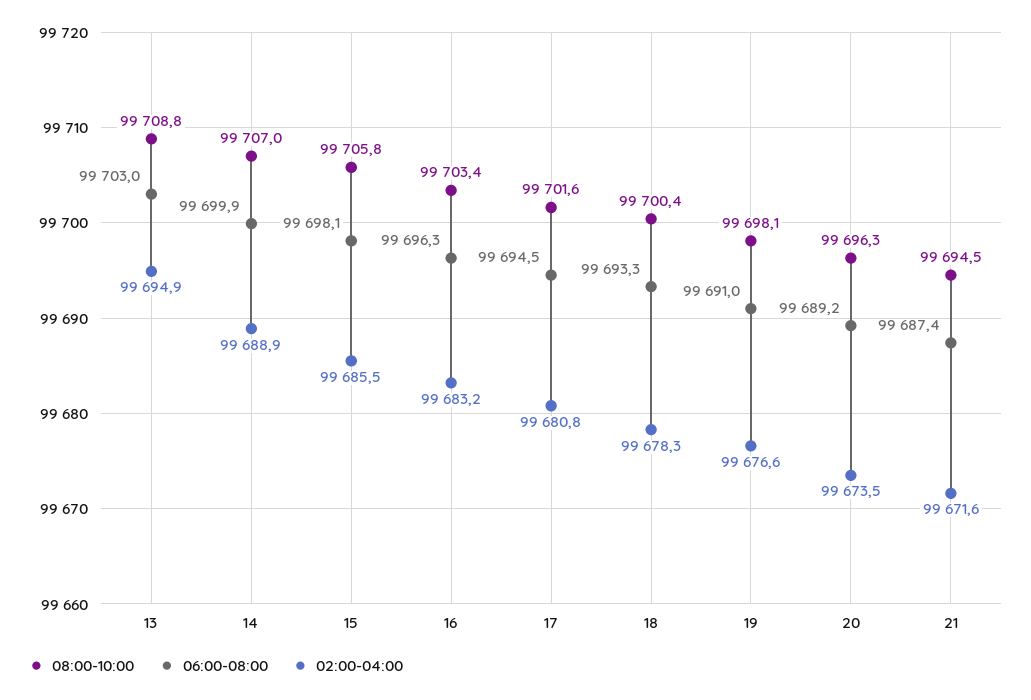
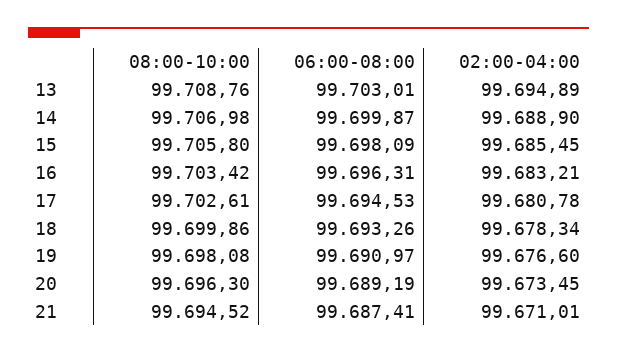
  {
    "08:00-10:00": {
      "13": 99708.76,
      "14": 99706.98,
      "15": 99705.8,
      "16": 99703.42,
-     "17": 99701.6,
+     "17": 99702.61,
-     "18": 99700.4,
+     "18": 99699.86,
      "19": 99698.08,
      "20": 99696.3,
      "21": 99694.52
    },
    "06:00-08:00": {
      "13": 99703.01,
      "14": 99699.87,
      "15": 99698.09,
      "16": 99696.31,
      "17": 99694.53,
      "18": 99693.26,
      "19": 99690.97,
      "20": 99689.19,
      "21": 99687.41
    },
    "02:00-04:00": {
      "13": 99694.89,
      "14": 99688.9,
      "15": 99685.45,
      "16": 99683.21,
      "17": 99680.78,
      "18": 99678.34,
      "19": 99676.6,
      "20": 99673.45,
-     "21": 99671.6
+     "21": 99671.01
    }
  }

